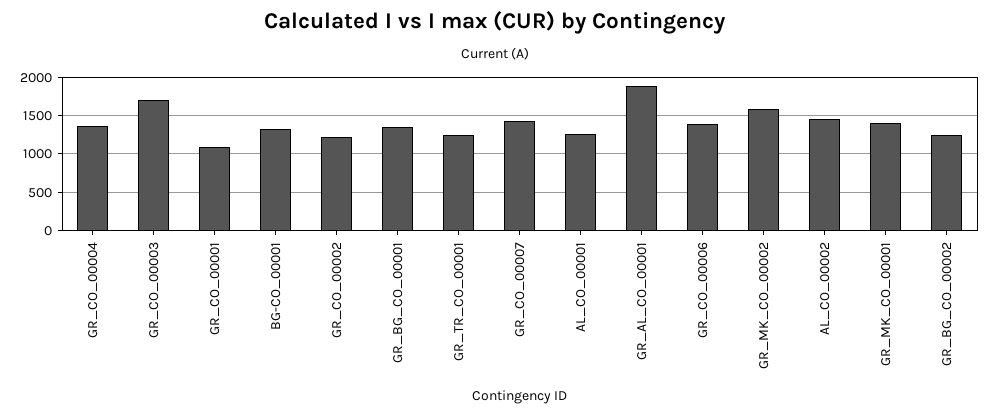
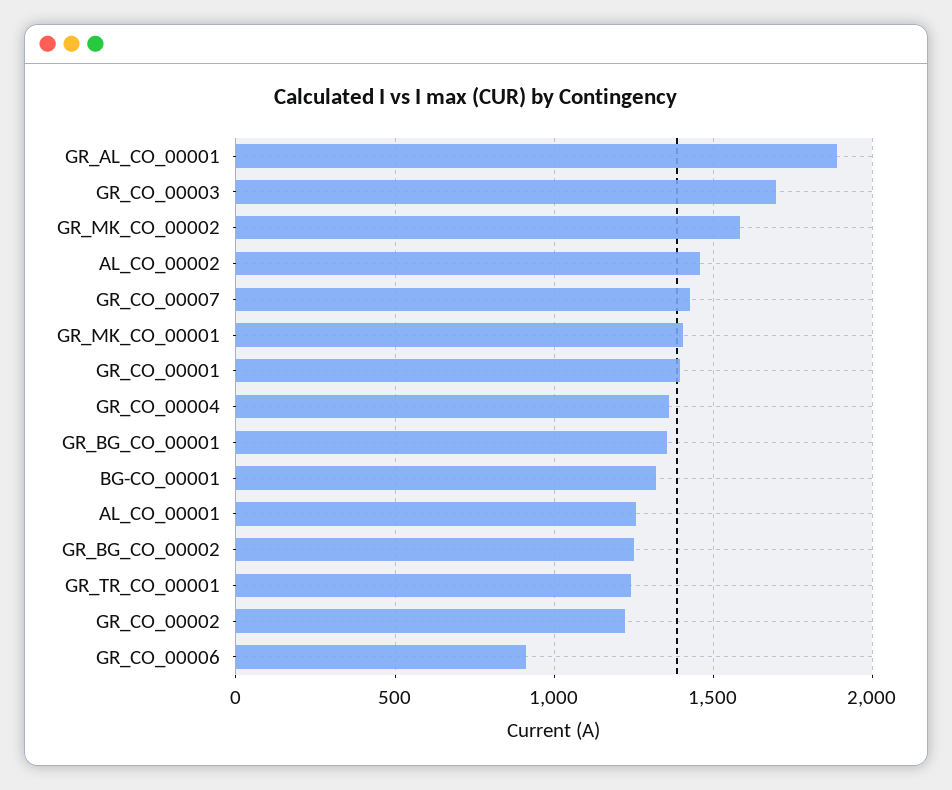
  {
    "GR_CO_00004": 1350,
    "GR_CO_00003": 1700,
-   "GR_CO_00001": 1100,
+   "GR_CO_00001": 1400,
    "BG-CO_00001": 1300,
    "GR_CO_00002": 1200,
    "GR_BG_CO_00001": 1350,
    "GR_TR_CO_00001": 1250,
    "GR_CO_00007": 1450,
    "AL_CO_00001": 1250,
    "GR_AL_CO_00001": 1900,
-   "GR_CO_00006": 1400,
+   "GR_CO_00006": 900,
    "GR_MK_CO_00002": 1600,
    "AL_CO_00002": 1450,
    "GR_MK_CO_00001": 1400,
    "GR_BG_CO_00002": 1250
  }

